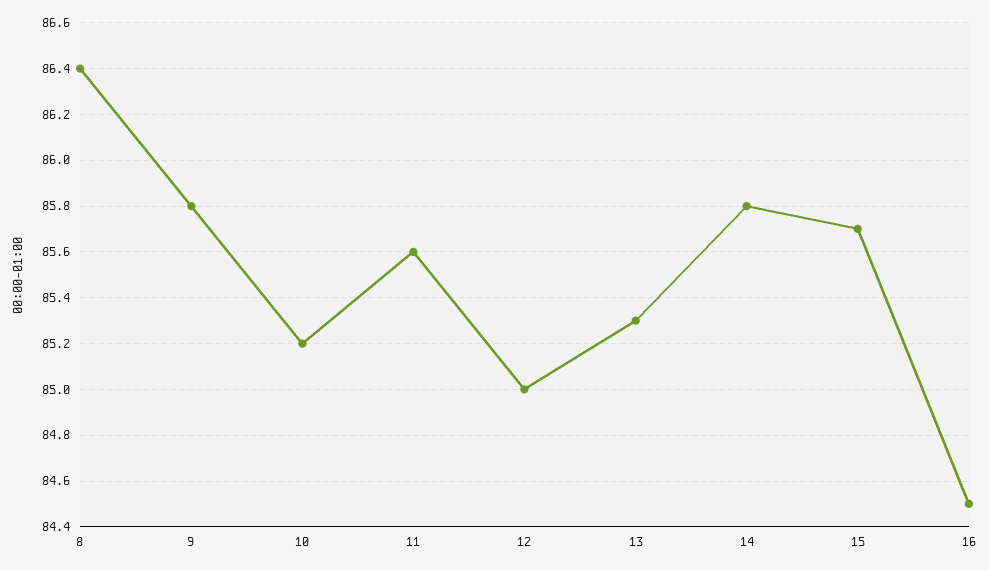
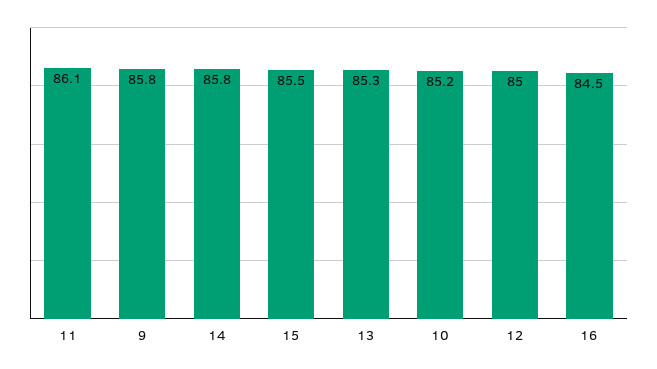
  {
-   "8": 86.4,
    "9": 85.8,
    "10": 85.2,
-   "11": 85.6,
+   "11": 86.1,
    "12": 85,
    "13": 85.3,
    "14": 85.8,
-   "15": 85.7,
+   "15": 85.5,
    "16": 84.5
  }

